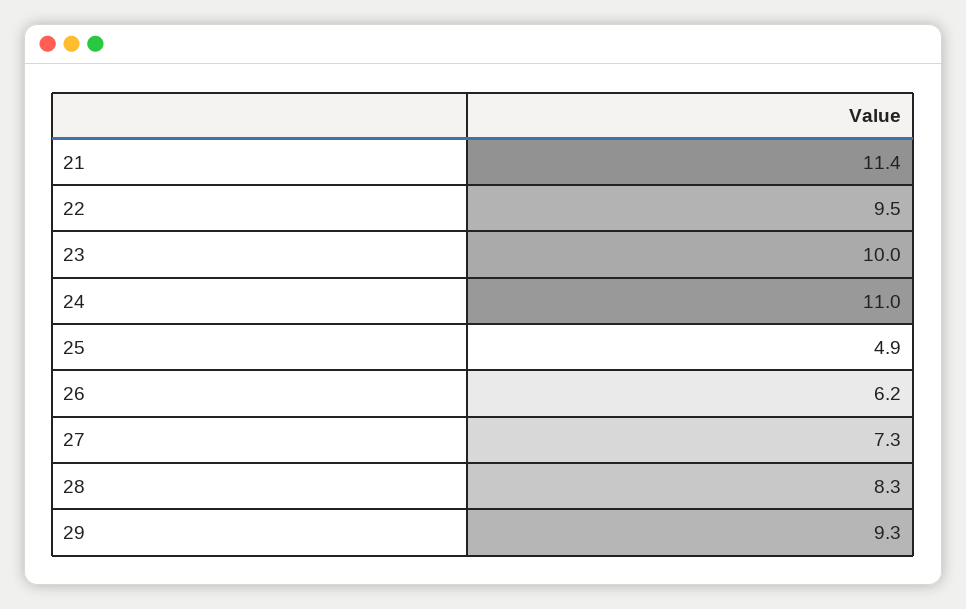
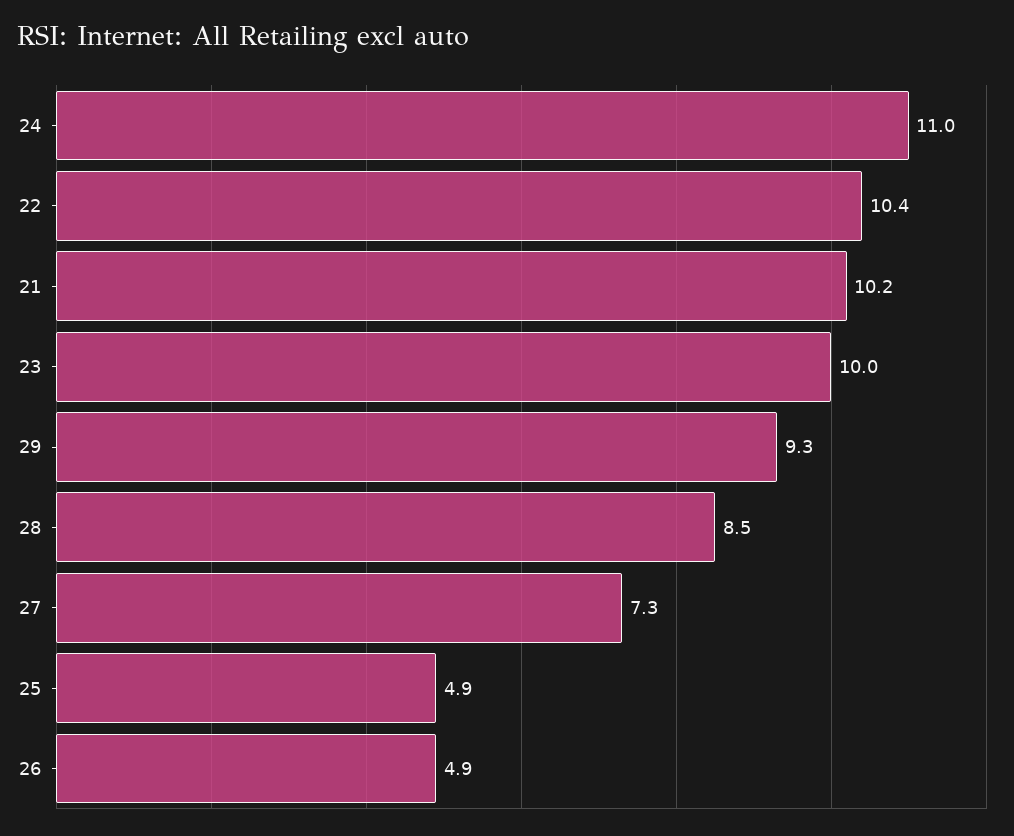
  {
-   "21": 11.4,
+   "21": 10.2,
-   "22": 9.5,
+   "22": 10.4,
    "23": 10,
    "24": 11,
    "25": 4.9,
-   "26": 6.2,
+   "26": 4.9,
    "27": 7.3,
-   "28": 8.3,
+   "28": 8.5,
    "29": 9.3
  }

